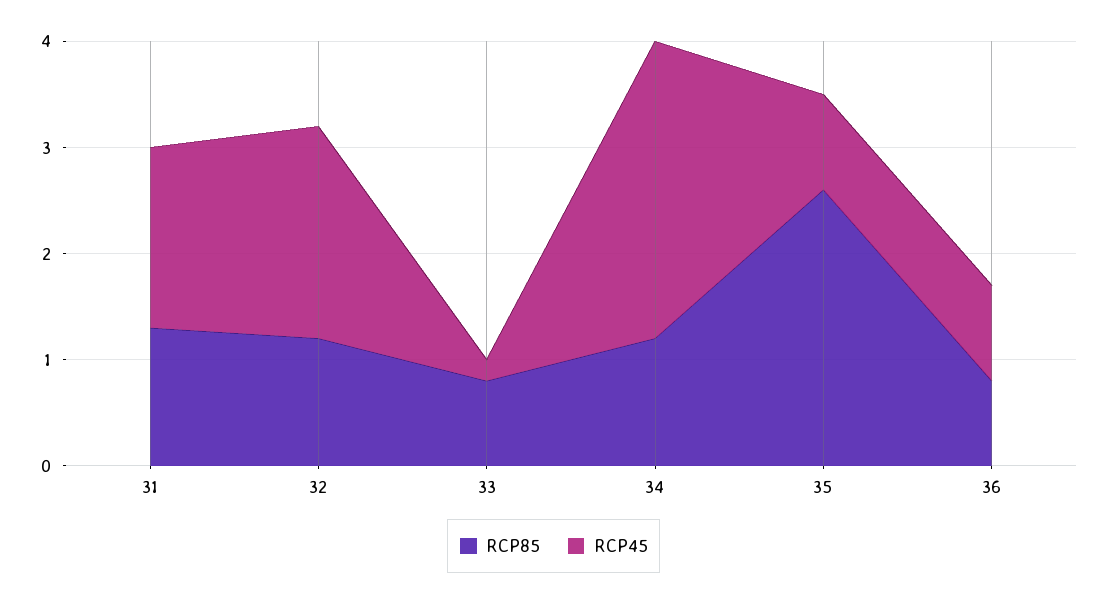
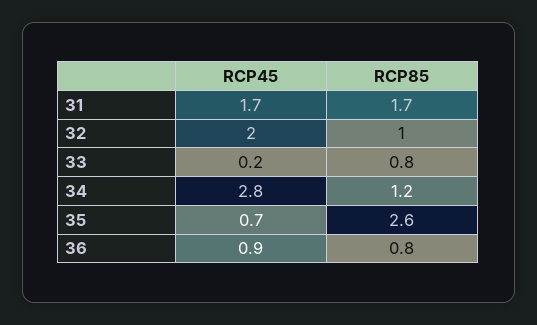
  {
    "RCP85": {
-     "31": 1.3,
+     "31": 1.7,
-     "32": 1.2,
+     "32": 1,
      "33": 0.8,
      "34": 1.2,
      "35": 2.6,
      "36": 0.8
    },
    "RCP45": {
      "31": 1.7,
      "32": 2,
      "33": 0.2,
      "34": 2.8,
-     "35": 0.9,
+     "35": 0.7,
      "36": 0.9
    }
  }

